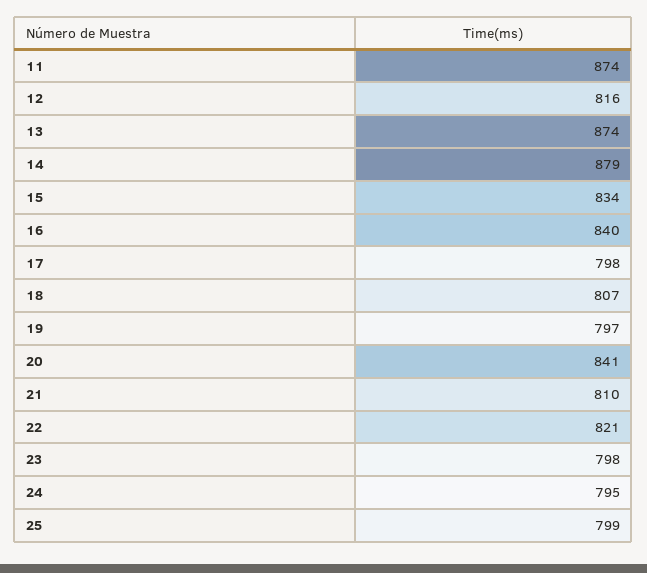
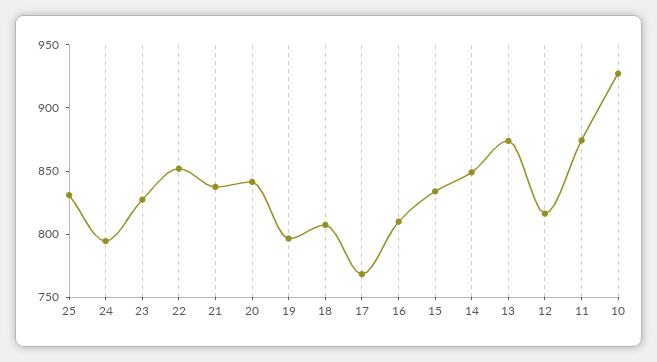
  {
    "11": 874,
    "12": 816,
    "13": 874,
-   "14": 879,
+   "14": 850,
    "15": 834,
-   "16": 840,
+   "16": 810,
-   "17": 798,
+   "17": 770,
    "18": 807,
    "19": 797,
    "20": 841,
-   "21": 810,
+   "21": 840,
-   "22": 821,
+   "22": 850,
-   "23": 798,
+   "23": 830,
    "24": 795,
-   "25": 799
+   "25": 830,
+   "10": 930
  }

